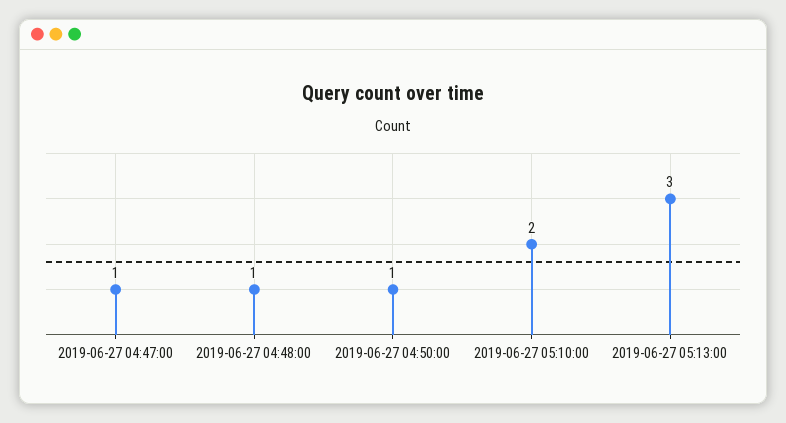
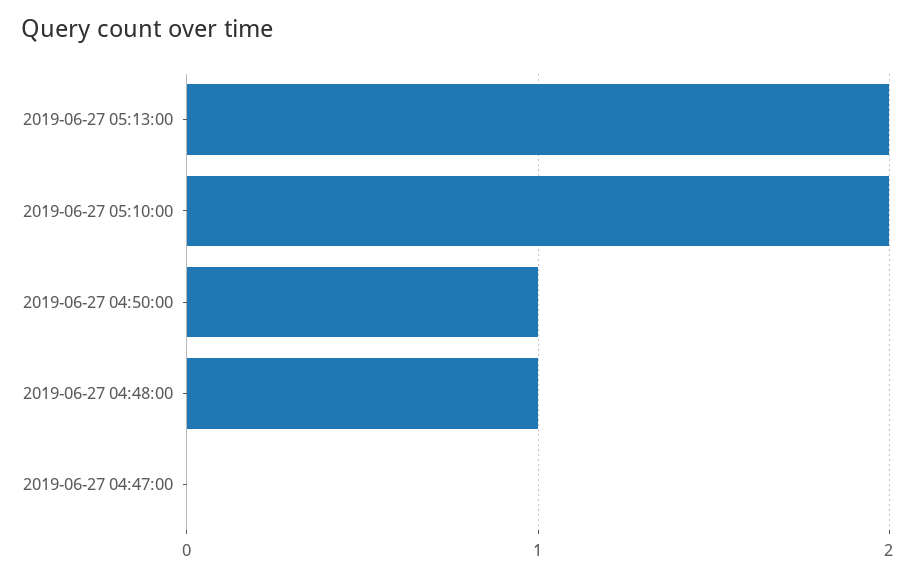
  {
-   "2019-06-27 04:47:00": 1,
+   "2019-06-27 04:47:00": 0,
    "2019-06-27 04:48:00": 1,
    "2019-06-27 04:50:00": 1,
    "2019-06-27 05:10:00": 2,
-   "2019-06-27 05:13:00": 3
+   "2019-06-27 05:13:00": 2
  }

